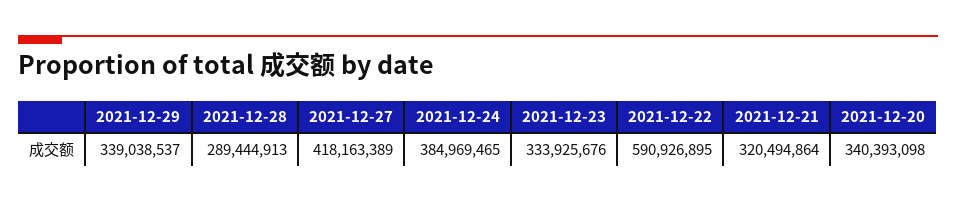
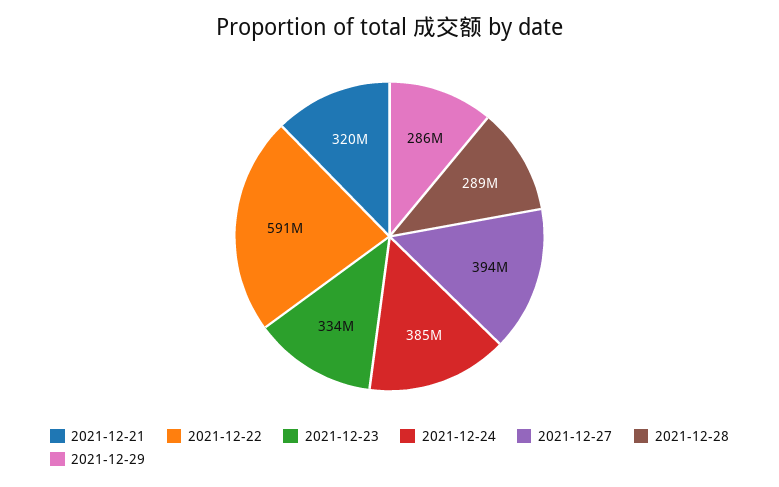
  {
-   "2021-12-29": 339038537,
+   "2021-12-29": 286000000,
    "2021-12-28": 289444913,
-   "2021-12-27": 418163389,
+   "2021-12-27": 394000000,
    "2021-12-24": 384969465,
    "2021-12-23": 333925676,
    "2021-12-22": 590926895,
-   "2021-12-21": 320494864,
+   "2021-12-21": 320494864
-   "2021-12-20": 340393098
  }

